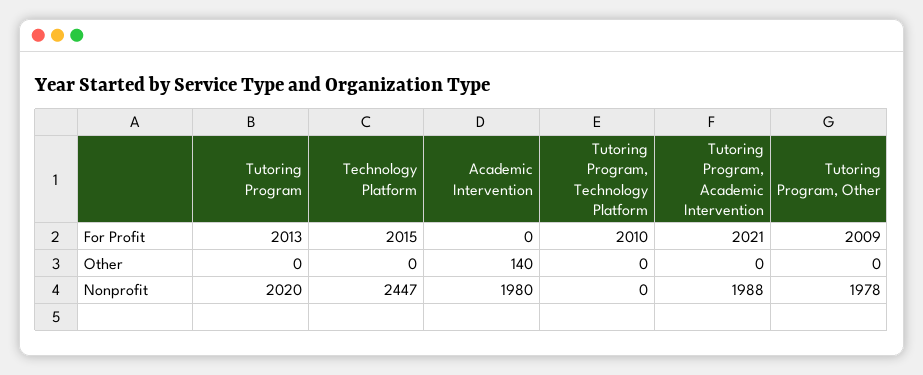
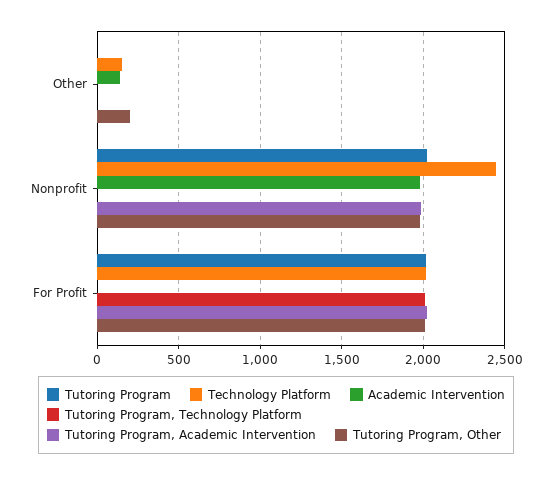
  {
    "Tutoring Program": {
      "For Profit": 2013,
      "Other": 0,
      "Nonprofit": 2020
    },
    "Technology Platform": {
      "For Profit": 2015,
-     "Other": 0,
+     "Other": 150,
      "Nonprofit": 2447
    },
    "Academic Intervention": {
      "For Profit": 0,
      "Other": 140,
      "Nonprofit": 1980
    },
    "Tutoring Program, Technology Platform": {
      "For Profit": 2010,
      "Other": 0,
      "Nonprofit": 0
    },
    "Tutoring Program, Academic Intervention": {
      "For Profit": 2021,
      "Other": 0,
      "Nonprofit": 1988
    },
    "Tutoring Program, Other": {
      "For Profit": 2009,
-     "Other": 0,
+     "Other": 200,
      "Nonprofit": 1978
    }
  }

